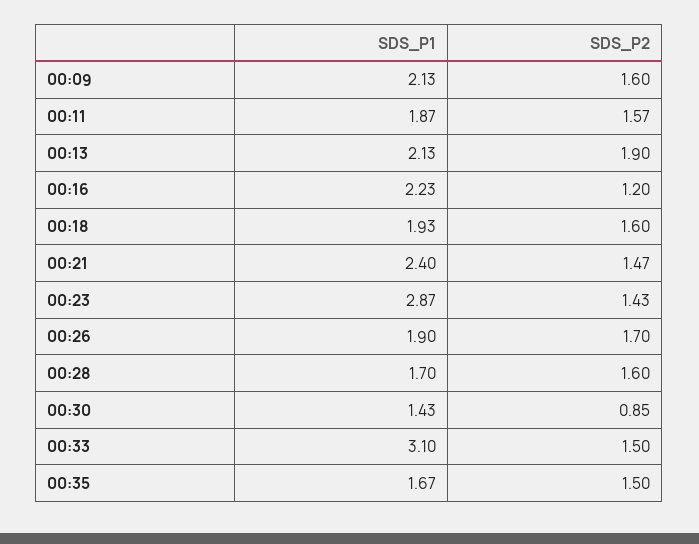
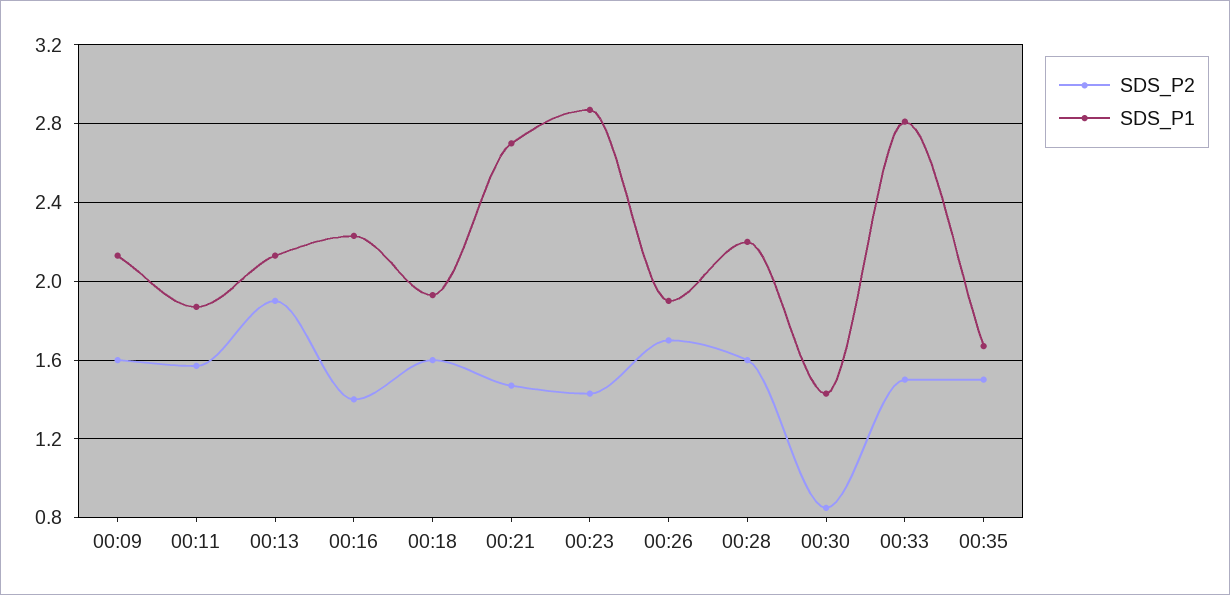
  {
    "SDS_P1": {
      "00:09": 2.13,
      "00:11": 1.87,
      "00:13": 2.13,
      "00:16": 2.23,
      "00:18": 1.93,
-     "00:21": 2.4,
+     "00:21": 2.7,
      "00:23": 2.87,
      "00:26": 1.9,
-     "00:28": 1.7,
+     "00:28": 2.2,
      "00:30": 1.43,
-     "00:33": 3.1,
+     "00:33": 2.8,
      "00:35": 1.67
    },
    "SDS_P2": {
      "00:09": 1.6,
      "00:11": 1.57,
      "00:13": 1.9,
-     "00:16": 1.2,
+     "00:16": 1.4,
      "00:18": 1.6,
      "00:21": 1.47,
      "00:23": 1.43,
      "00:26": 1.7,
      "00:28": 1.6,
      "00:30": 0.85,
      "00:33": 1.5,
      "00:35": 1.5
    }
  }

